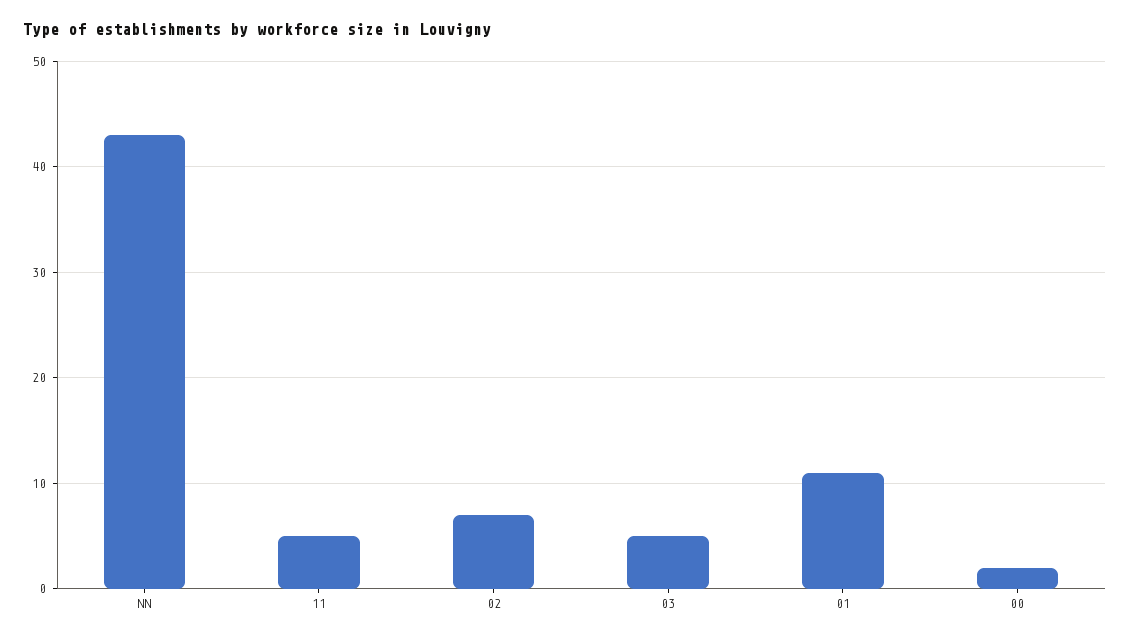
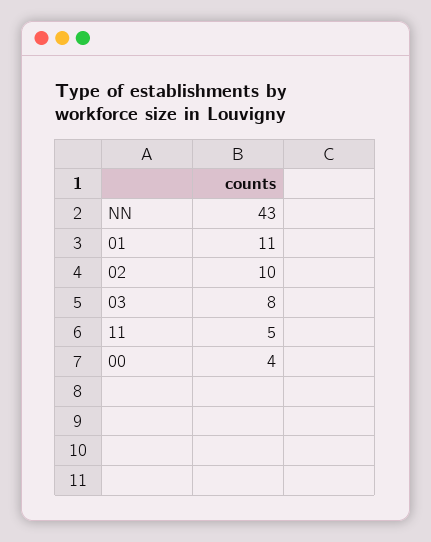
  {
    "NN": 43,
    "11": 5,
-   "02": 7,
+   "02": 10,
-   "03": 5,
+   "03": 8,
    "01": 11,
-   "00": 2
+   "00": 4
  }

